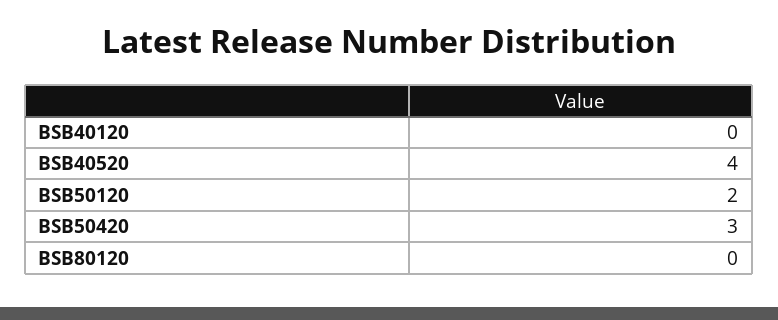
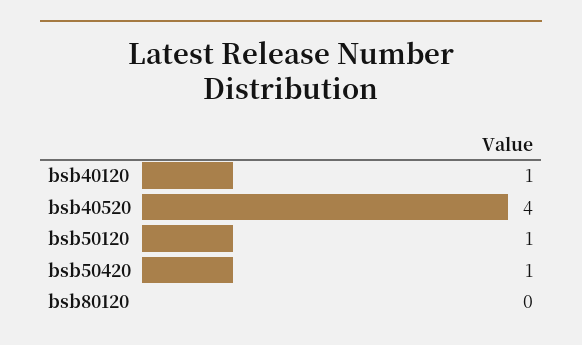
  {
-   "BSB40120": 0,
+   "BSB40120": 1,
    "BSB40520": 4,
-   "BSB50120": 2,
+   "BSB50120": 1,
-   "BSB50420": 3,
+   "BSB50420": 1,
    "BSB80120": 0
  }

